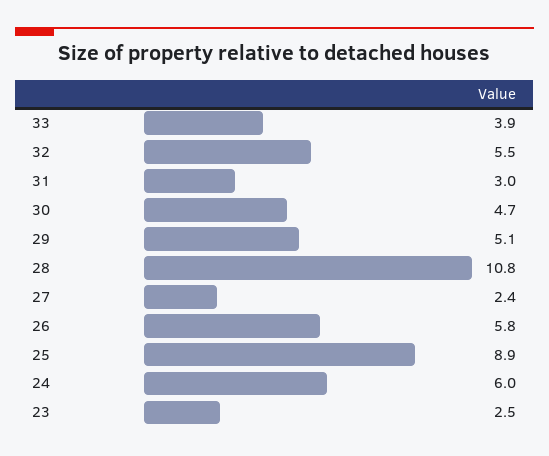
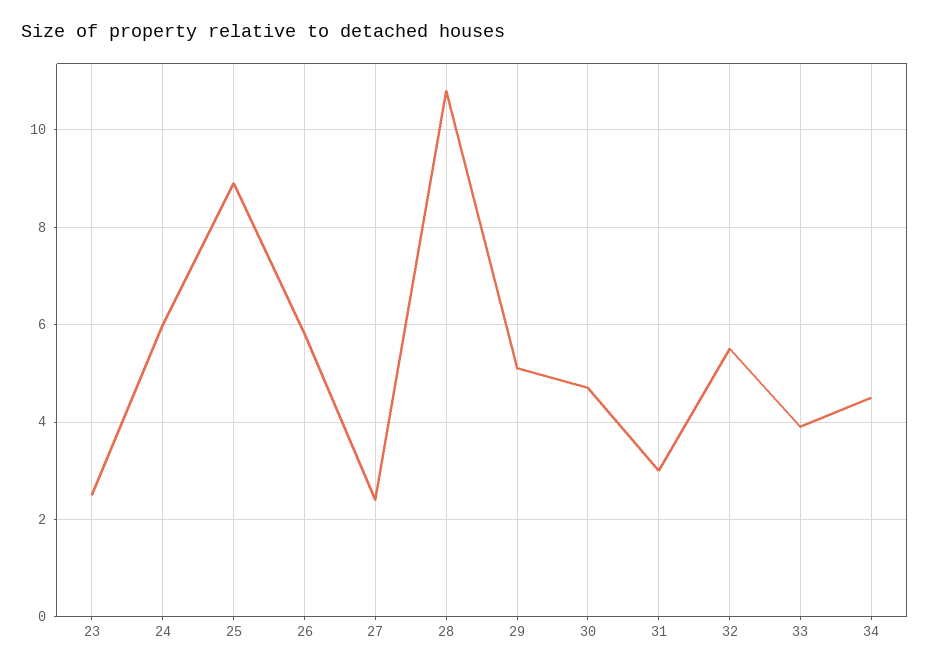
  {
    "33": 3.9,
    "32": 5.5,
    "31": 3,
    "30": 4.7,
    "29": 5.1,
    "28": 10.8,
    "27": 2.4,
    "26": 5.8,
    "25": 8.9,
    "24": 6,
-   "23": 2.5
+   "23": 2.5,
+   "34": 4.5
  }

